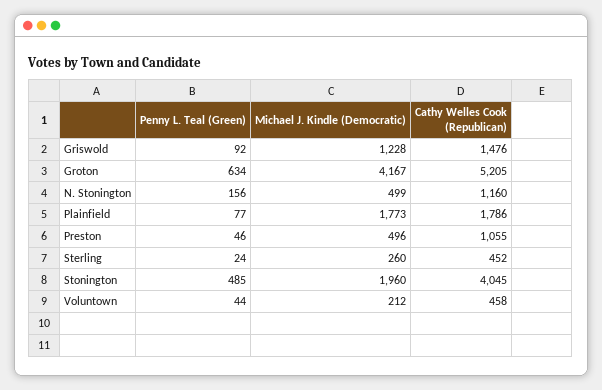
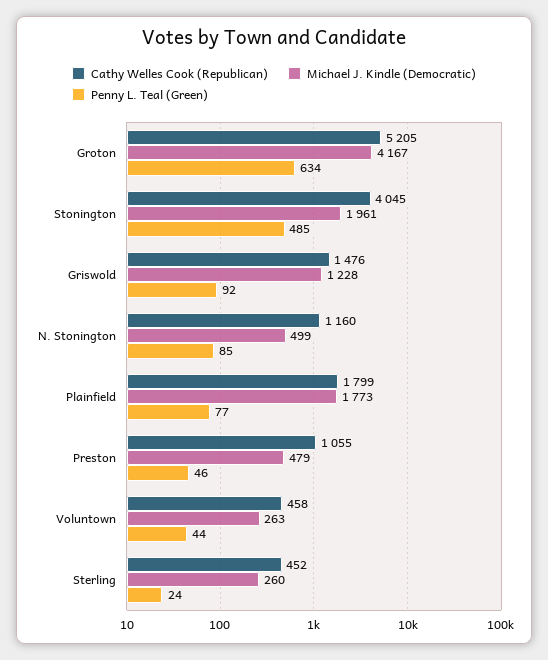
  {
    "Penny L. Teal (Green)": {
      "Griswold": 92,
      "Groton": 634,
-     "N. Stonington": 156,
+     "N. Stonington": 85,
      "Plainfield": 77,
      "Preston": 46,
      "Sterling": 24,
      "Stonington": 485,
      "Voluntown": 44
    },
    "Michael J. Kindle (Democratic)": {
      "Griswold": 1228,
      "Groton": 4167,
      "N. Stonington": 499,
      "Plainfield": 1773,
-     "Preston": 496,
+     "Preston": 479,
      "Sterling": 260,
-     "Stonington": 1960,
+     "Stonington": 1961,
-     "Voluntown": 212
+     "Voluntown": 263
    },
    "Cathy Welles Cook (Republican)": {
      "Griswold": 1476,
      "Groton": 5205,
      "N. Stonington": 1160,
-     "Plainfield": 1786,
+     "Plainfield": 1799,
      "Preston": 1055,
      "Sterling": 452,
      "Stonington": 4045,
      "Voluntown": 458
    }
  }

